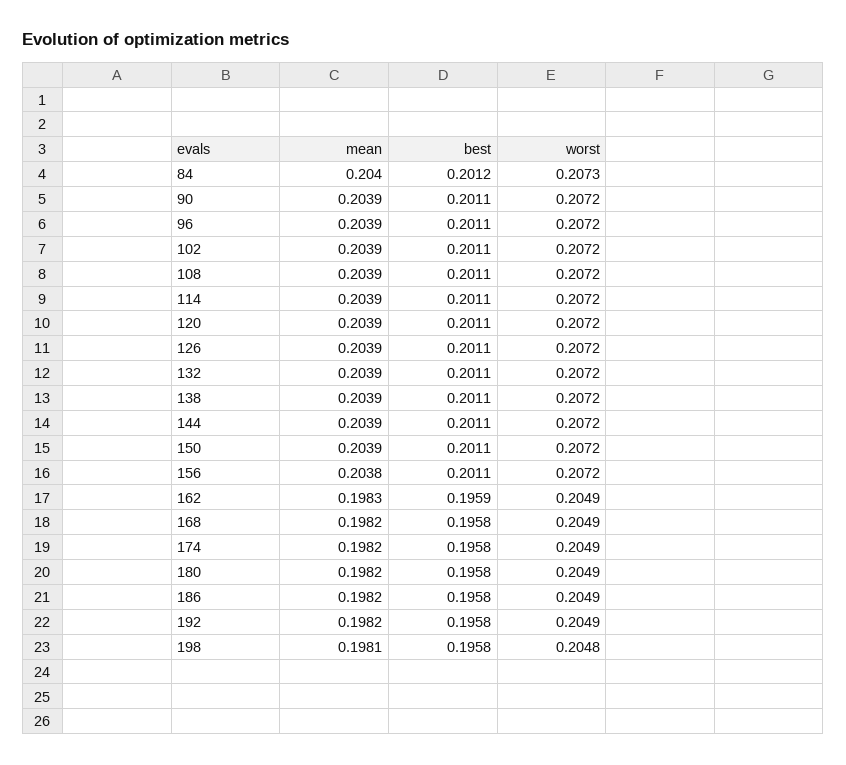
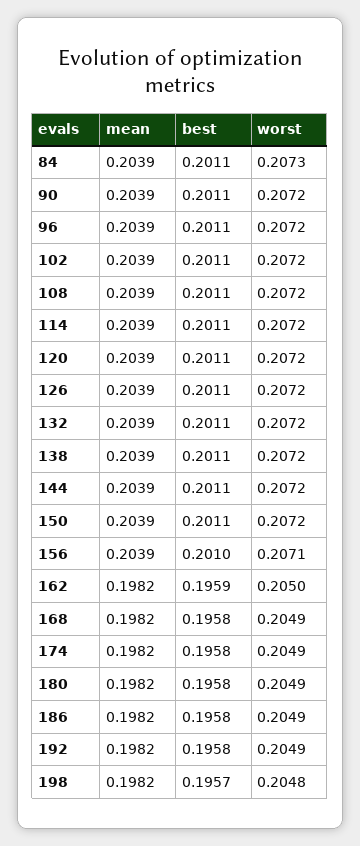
  {
    "mean": {
-     "84": 0.204,
+     "84": 0.2039,
      "90": 0.2039,
      "96": 0.2039,
      "102": 0.2039,
      "108": 0.2039,
      "114": 0.2039,
      "120": 0.2039,
      "126": 0.2039,
      "132": 0.2039,
      "138": 0.2039,
      "144": 0.2039,
      "150": 0.2039,
-     "156": 0.2038,
+     "156": 0.2039,
-     "162": 0.1983,
+     "162": 0.1982,
      "168": 0.1982,
      "174": 0.1982,
      "180": 0.1982,
      "186": 0.1982,
      "192": 0.1982,
-     "198": 0.1981
+     "198": 0.1982
    },
    "best": {
-     "84": 0.2012,
+     "84": 0.2011,
      "90": 0.2011,
      "96": 0.2011,
      "102": 0.2011,
      "108": 0.2011,
      "114": 0.2011,
      "120": 0.2011,
      "126": 0.2011,
      "132": 0.2011,
      "138": 0.2011,
      "144": 0.2011,
      "150": 0.2011,
-     "156": 0.2011,
+     "156": 0.201,
      "162": 0.1959,
      "168": 0.1958,
      "174": 0.1958,
      "180": 0.1958,
      "186": 0.1958,
      "192": 0.1958,
-     "198": 0.1958
+     "198": 0.1957
    },
    "worst": {
      "84": 0.2073,
      "90": 0.2072,
      "96": 0.2072,
      "102": 0.2072,
      "108": 0.2072,
      "114": 0.2072,
      "120": 0.2072,
      "126": 0.2072,
      "132": 0.2072,
      "138": 0.2072,
      "144": 0.2072,
      "150": 0.2072,
-     "156": 0.2072,
+     "156": 0.2071,
-     "162": 0.2049,
+     "162": 0.205,
      "168": 0.2049,
      "174": 0.2049,
      "180": 0.2049,
      "186": 0.2049,
      "192": 0.2049,
      "198": 0.2048
    }
  }

